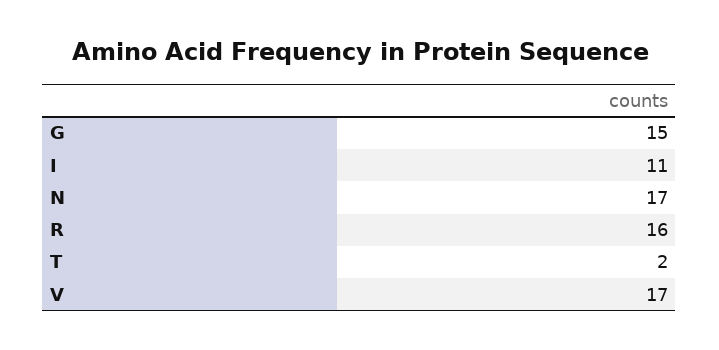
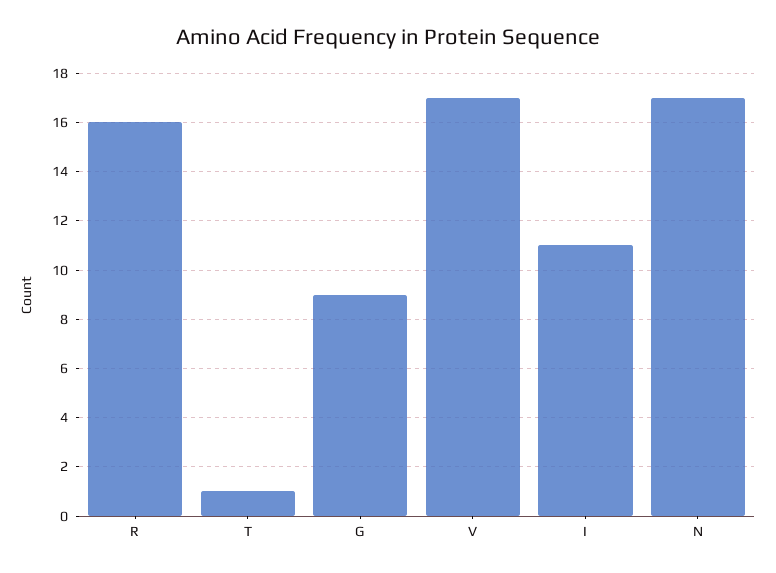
  {
-   "G": 15,
+   "G": 9,
    "I": 11,
    "N": 17,
    "R": 16,
-   "T": 2,
+   "T": 1,
    "V": 17
  }

